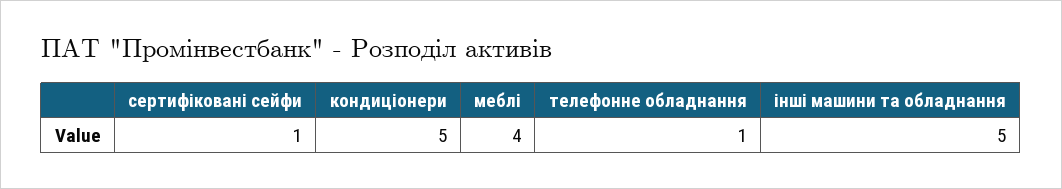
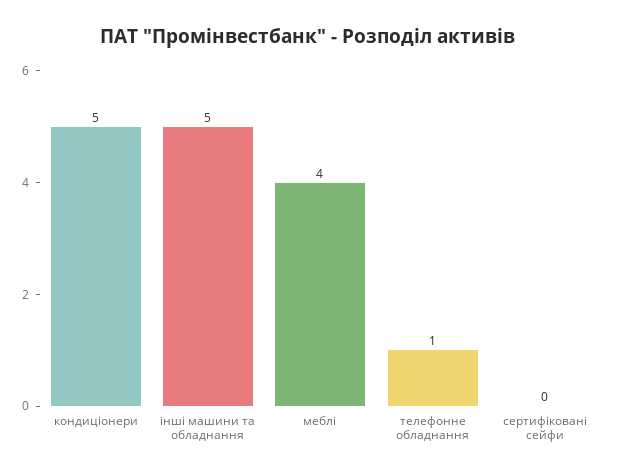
  {
-   "сертифіковані сейфи": 1,
+   "сертифіковані сейфи": 0,
    "кондиціонери": 5,
    "меблі": 4,
    "телефонне обладнання": 1,
    "інші машини та обладнання": 5
  }

